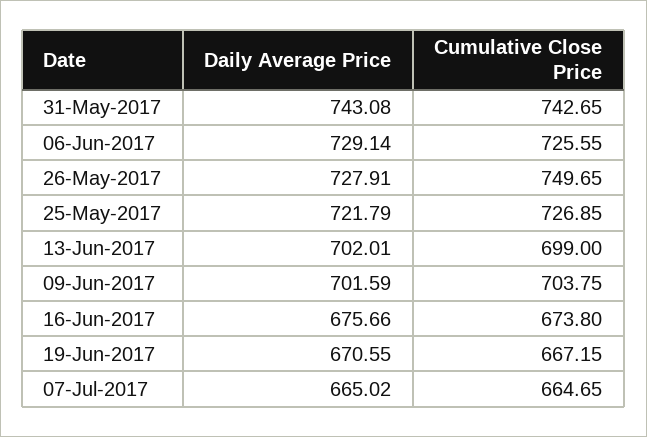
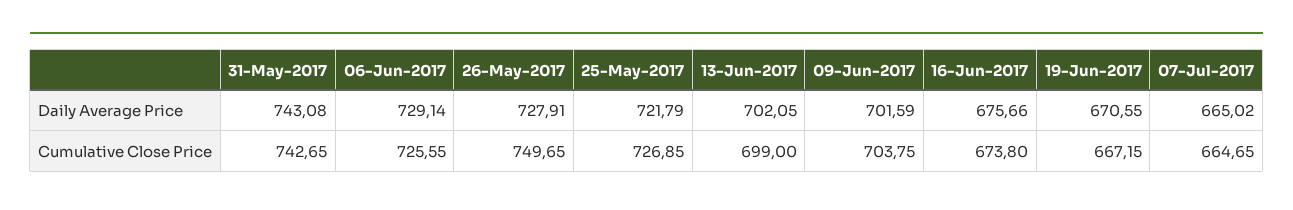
  {
    "Daily Average Price": {
      "31-May-2017": 743.08,
      "06-Jun-2017": 729.14,
      "26-May-2017": 727.91,
      "25-May-2017": 721.79,
-     "13-Jun-2017": 702.01,
+     "13-Jun-2017": 702.05,
      "09-Jun-2017": 701.59,
      "16-Jun-2017": 675.66,
      "19-Jun-2017": 670.55,
      "07-Jul-2017": 665.02
    },
    "Cumulative Close Price": {
      "31-May-2017": 742.65,
      "06-Jun-2017": 725.55,
      "26-May-2017": 749.65,
      "25-May-2017": 726.85,
      "13-Jun-2017": 699,
      "09-Jun-2017": 703.75,
      "16-Jun-2017": 673.8,
      "19-Jun-2017": 667.15,
      "07-Jul-2017": 664.65
    }
  }

